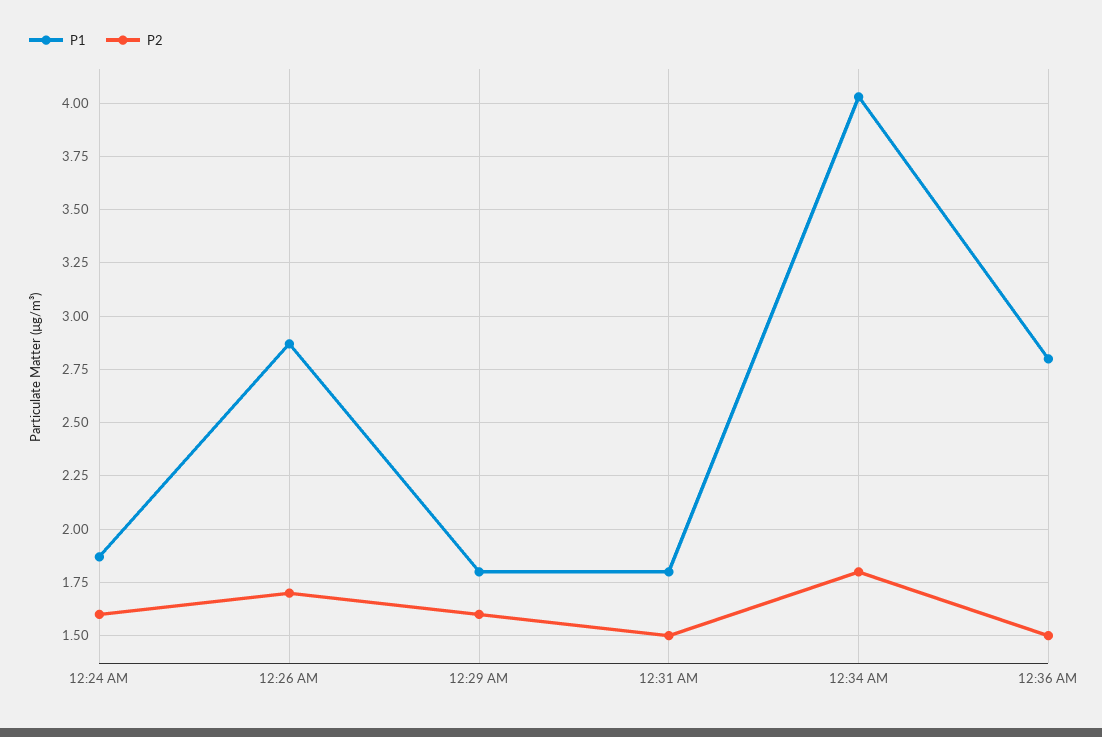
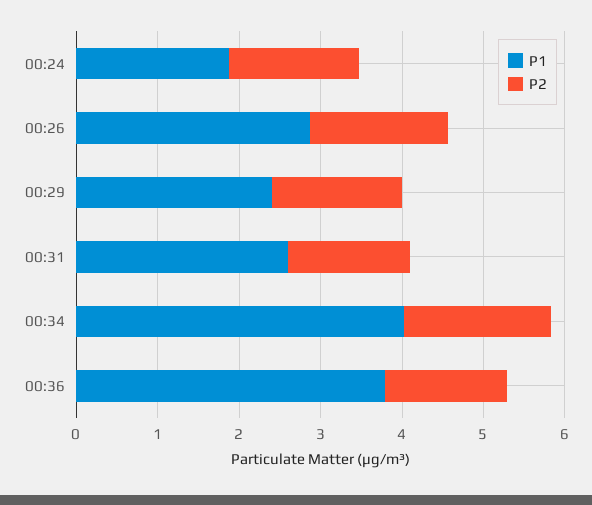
  {
    "P1": {
      "12:24 AM": 1.85,
      "12:26 AM": 2.85,
-     "12:29 AM": 1.8,
+     "12:29 AM": 2.4,
-     "12:31 AM": 1.8,
+     "12:31 AM": 2.6,
      "12:34 AM": 4.05,
-     "12:36 AM": 2.8
+     "12:36 AM": 3.8
    },
    "P2": {
      "12:24 AM": 1.6,
      "12:26 AM": 1.7,
      "12:29 AM": 1.6,
      "12:31 AM": 1.5,
      "12:34 AM": 1.8,
      "12:36 AM": 1.5
    }
  }

